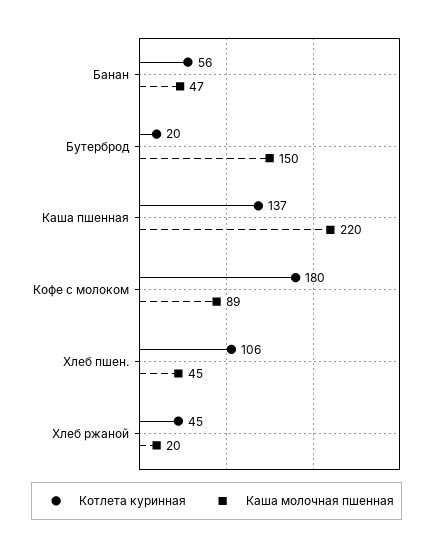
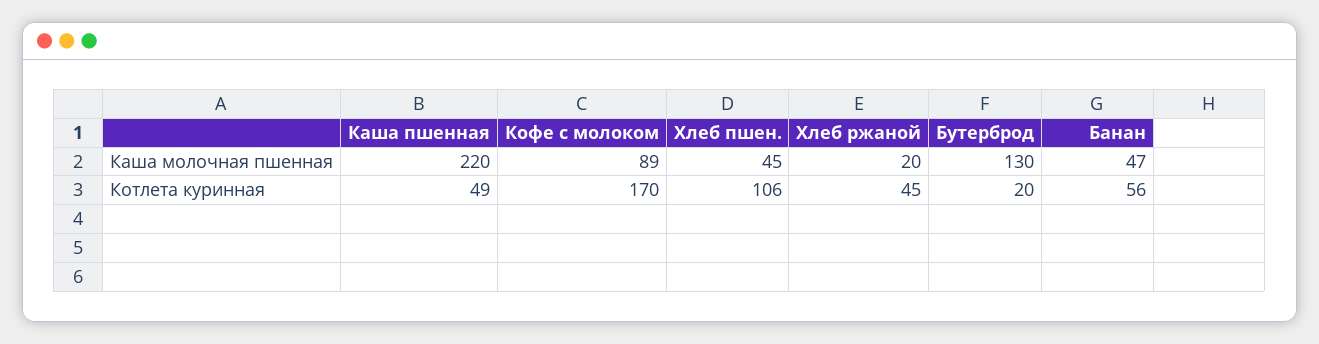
  {
    "Котлета куринная": {
      "Банан": 56,
      "Бутерброд": 20,
-     "Каша пшенная": 137,
+     "Каша пшенная": 49,
-     "Кофе с молоком": 180,
+     "Кофе с молоком": 170,
      "Хлеб пшен.": 106,
      "Хлеб ржаной": 45
    },
    "Каша молочная пшенная": {
      "Банан": 47,
-     "Бутерброд": 150,
+     "Бутерброд": 130,
      "Каша пшенная": 220,
      "Кофе с молоком": 89,
      "Хлеб пшен.": 45,
      "Хлеб ржаной": 20
    }
  }

